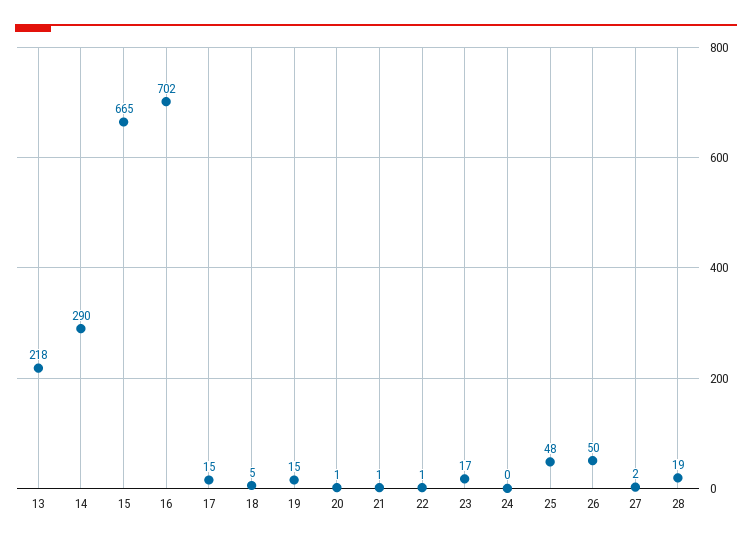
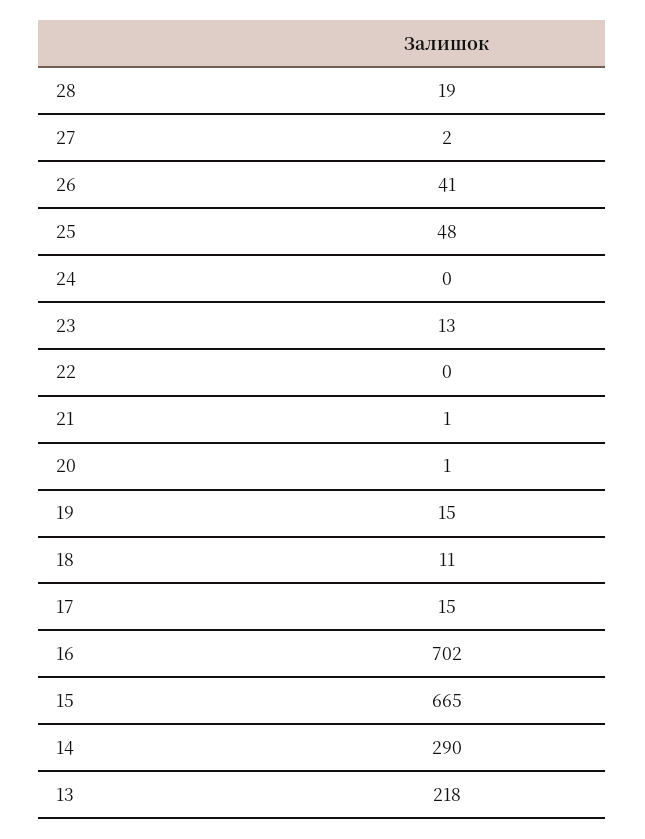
  {
    "13": 218,
    "14": 290,
    "15": 665,
    "16": 702,
    "17": 15,
-   "18": 5,
+   "18": 11,
    "19": 15,
    "20": 1,
    "21": 1,
-   "22": 1,
+   "22": 0,
-   "23": 17,
+   "23": 13,
    "24": 0,
    "25": 48,
-   "26": 50,
+   "26": 41,
    "27": 2,
    "28": 19
  }

